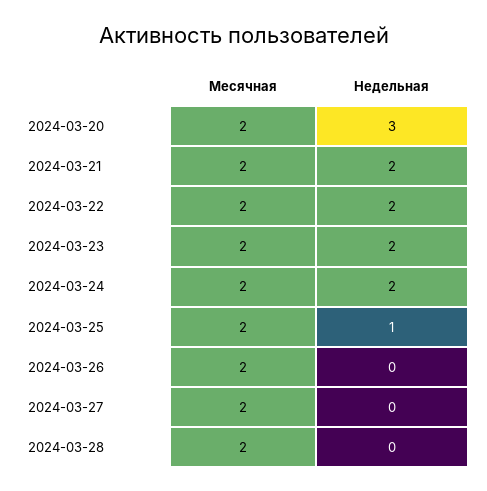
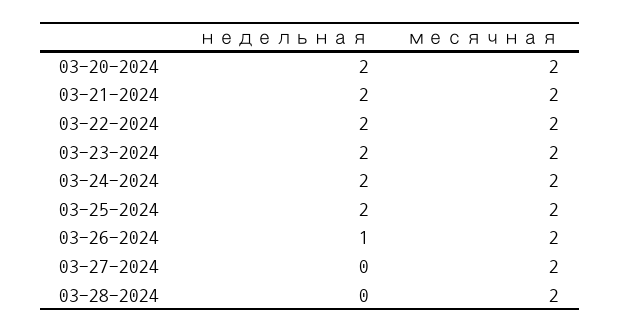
  {
    "Месячная": {
      "2024-03-20": 2,
      "2024-03-21": 2,
      "2024-03-22": 2,
      "2024-03-23": 2,
      "2024-03-24": 2,
      "2024-03-25": 2,
      "2024-03-26": 2,
      "2024-03-27": 2,
      "2024-03-28": 2
    },
    "Недельная": {
-     "2024-03-20": 3,
+     "2024-03-20": 2,
      "2024-03-21": 2,
      "2024-03-22": 2,
      "2024-03-23": 2,
      "2024-03-24": 2,
-     "2024-03-25": 1,
+     "2024-03-25": 2,
-     "2024-03-26": 0,
+     "2024-03-26": 1,
      "2024-03-27": 0,
      "2024-03-28": 0
    }
  }

